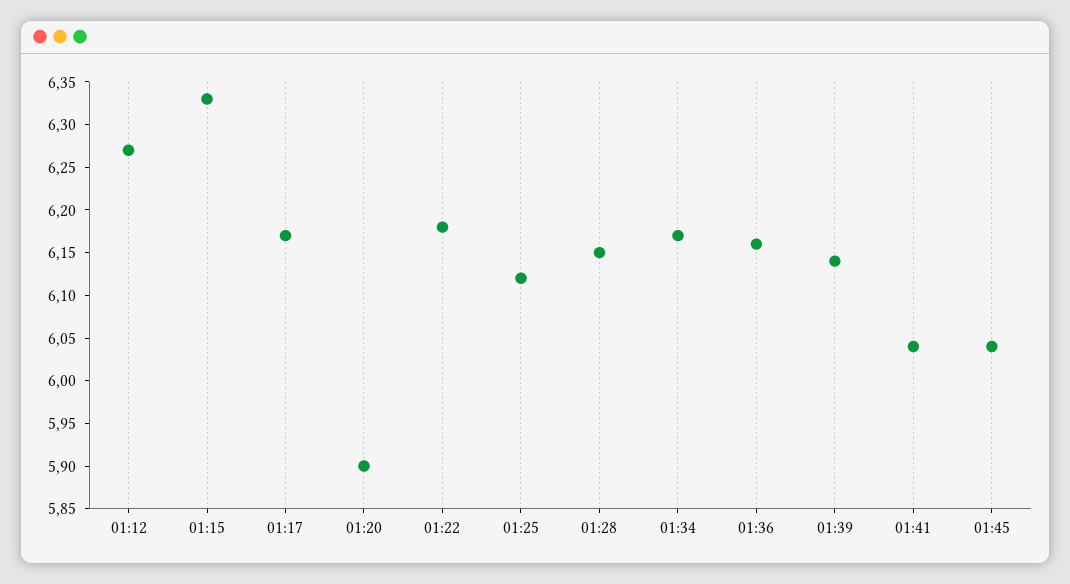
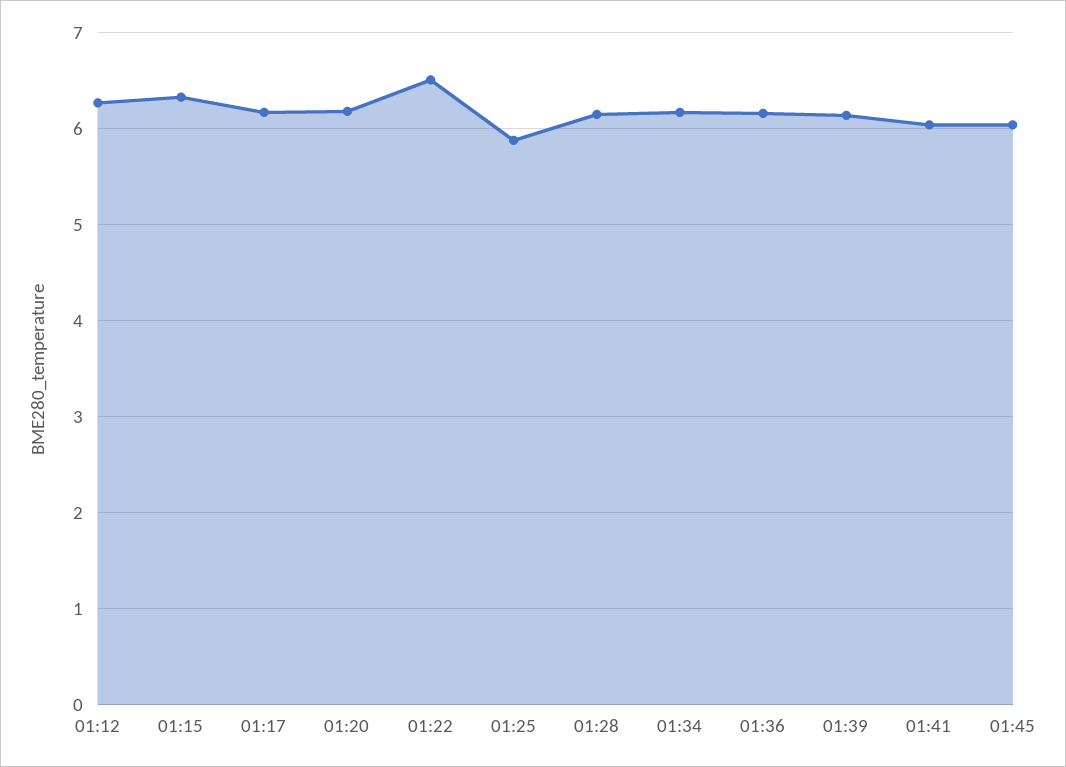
  {
    "01:12": 6.27,
    "01:15": 6.33,
    "01:17": 6.17,
-   "01:20": 5.9,
+   "01:20": 6.2,
-   "01:22": 6.18,
+   "01:22": 6.5,
-   "01:25": 6.12,
+   "01:25": 5.9,
    "01:28": 6.15,
    "01:34": 6.17,
    "01:36": 6.16,
    "01:39": 6.14,
    "01:41": 6.04,
    "01:45": 6.04
  }

